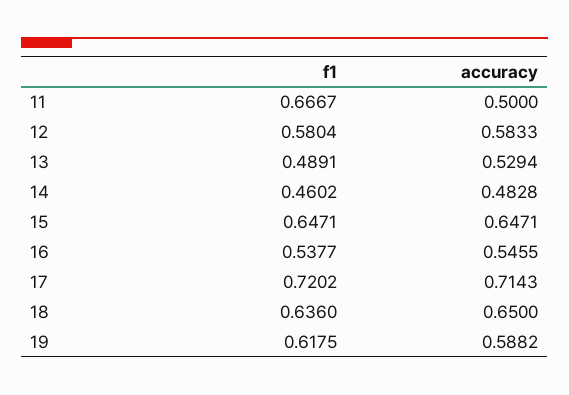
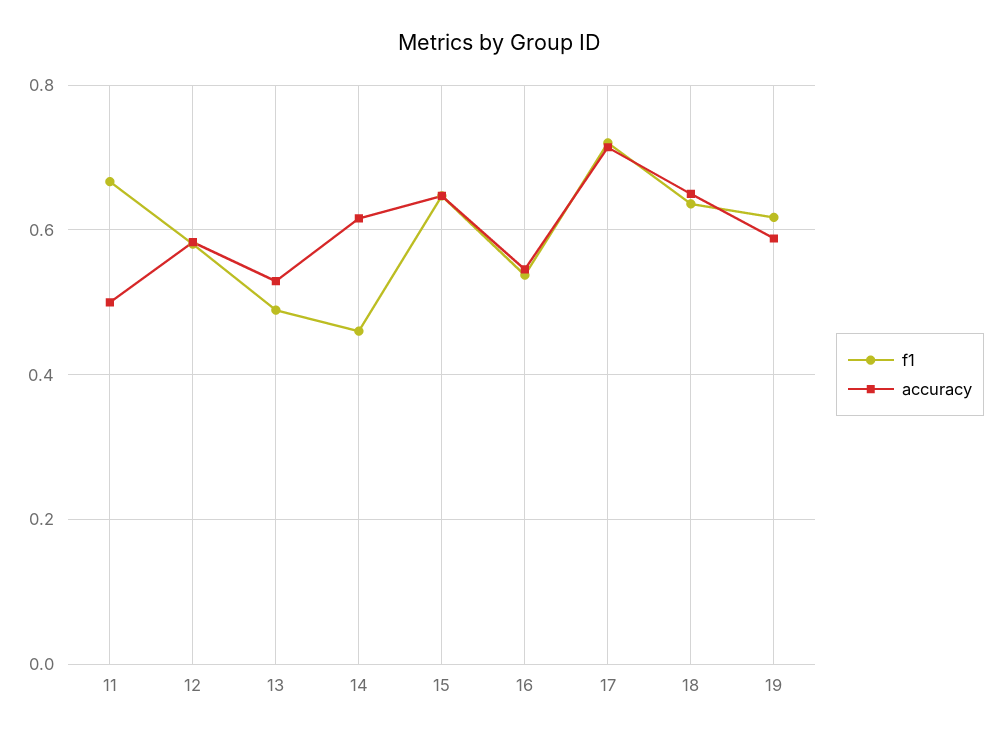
  {
    "f1": {
      "11": 0.6667,
      "12": 0.5804,
      "13": 0.4891,
      "14": 0.4602,
      "15": 0.6471,
      "16": 0.5377,
      "17": 0.7202,
      "18": 0.636,
      "19": 0.6175
    },
    "accuracy": {
      "11": 0.5,
      "12": 0.5833,
      "13": 0.5294,
-     "14": 0.4828,
+     "14": 0.62,
      "15": 0.6471,
      "16": 0.5455,
      "17": 0.7143,
      "18": 0.65,
      "19": 0.5882
    }
  }

